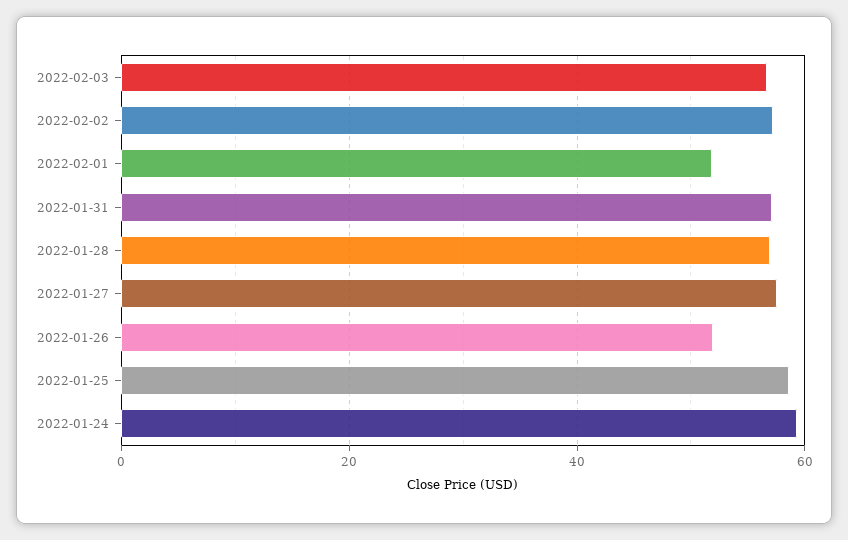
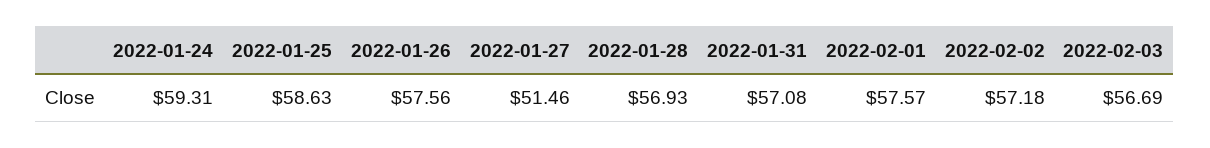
  {
    "2022-02-03": 56.69,
    "2022-02-02": 57.18,
-   "2022-02-01": 52,
+   "2022-02-01": 57.57,
    "2022-01-31": 57.08,
    "2022-01-28": 56.93,
-   "2022-01-27": 58,
+   "2022-01-27": 51.46,
-   "2022-01-26": 52,
+   "2022-01-26": 57.56,
    "2022-01-25": 58.63,
    "2022-01-24": 59.31
  }

